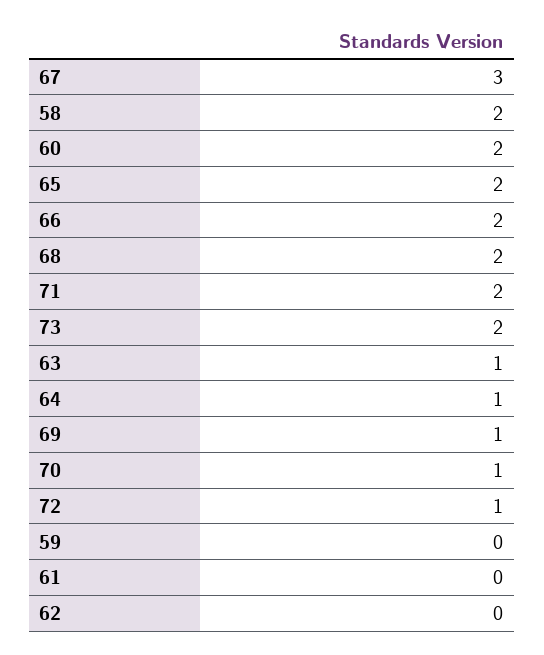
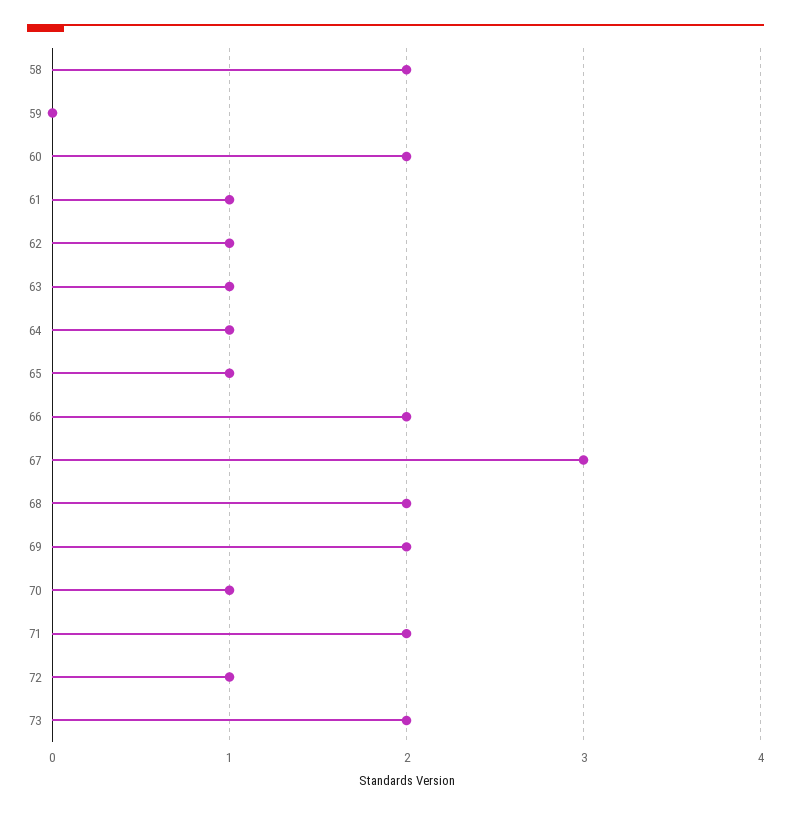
  {
    "67": 3,
    "58": 2,
    "60": 2,
-   "65": 2,
+   "65": 1,
    "66": 2,
    "68": 2,
    "71": 2,
    "73": 2,
    "63": 1,
    "64": 1,
-   "69": 1,
+   "69": 2,
    "70": 1,
    "72": 1,
    "59": 0,
-   "61": 0,
+   "61": 1,
-   "62": 0
+   "62": 1
  }

